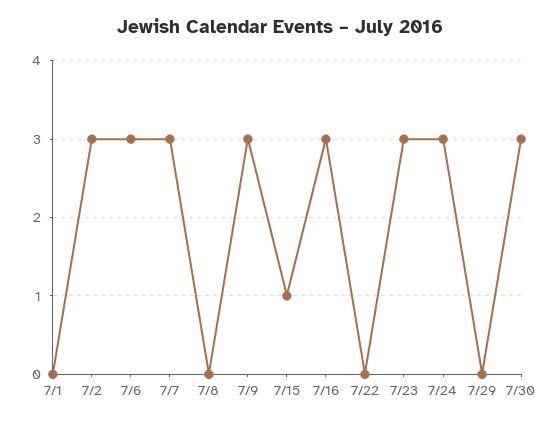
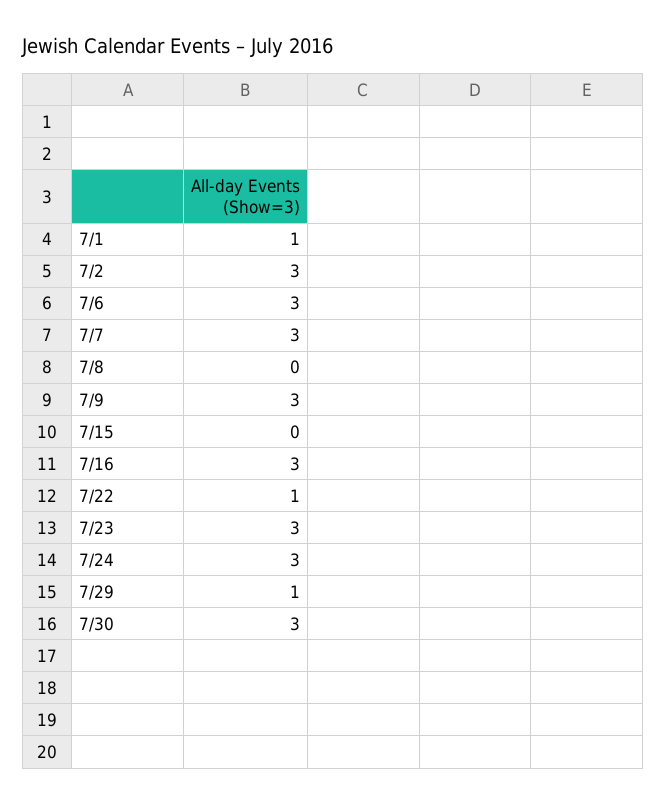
  {
-   "7/1": 0,
+   "7/1": 1,
    "7/2": 3,
    "7/6": 3,
    "7/7": 3,
    "7/8": 0,
    "7/9": 3,
-   "7/15": 1,
+   "7/15": 0,
    "7/16": 3,
-   "7/22": 0,
+   "7/22": 1,
    "7/23": 3,
    "7/24": 3,
-   "7/29": 0,
+   "7/29": 1,
    "7/30": 3
  }

